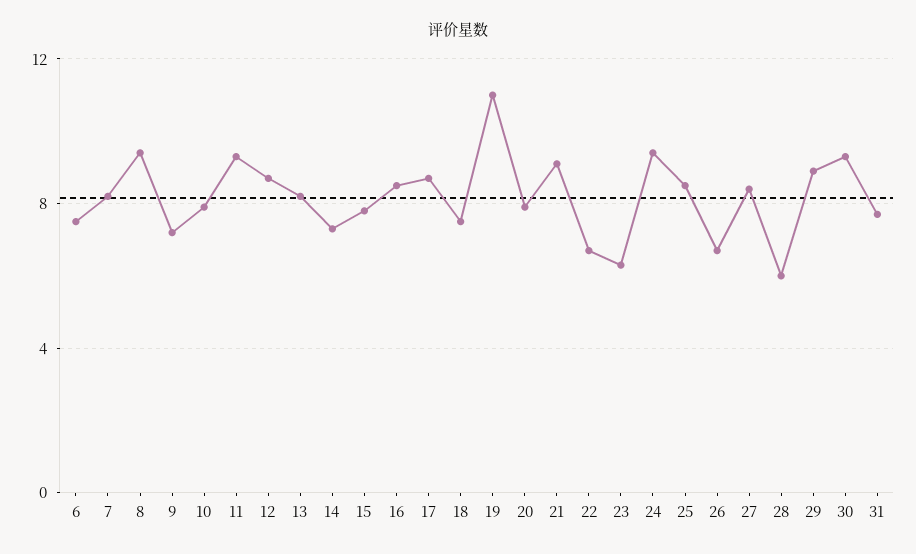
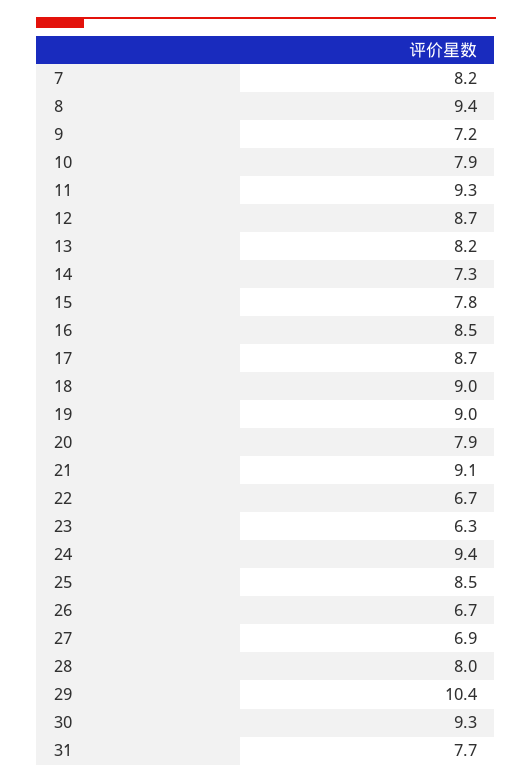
  {
-   "6": 7.5,
    "7": 8.2,
    "8": 9.4,
    "9": 7.2,
    "10": 7.9,
    "11": 9.3,
    "12": 8.7,
    "13": 8.2,
    "14": 7.3,
    "15": 7.8,
    "16": 8.5,
    "17": 8.7,
-   "18": 7.5,
+   "18": 9,
-   "19": 11,
+   "19": 9,
    "20": 7.9,
    "21": 9.1,
    "22": 6.7,
    "23": 6.3,
    "24": 9.4,
    "25": 8.5,
    "26": 6.7,
-   "27": 8.5,
+   "27": 6.9,
-   "28": 6,
+   "28": 8,
-   "29": 9,
+   "29": 10.4,
    "30": 9.3,
    "31": 7.7
  }

